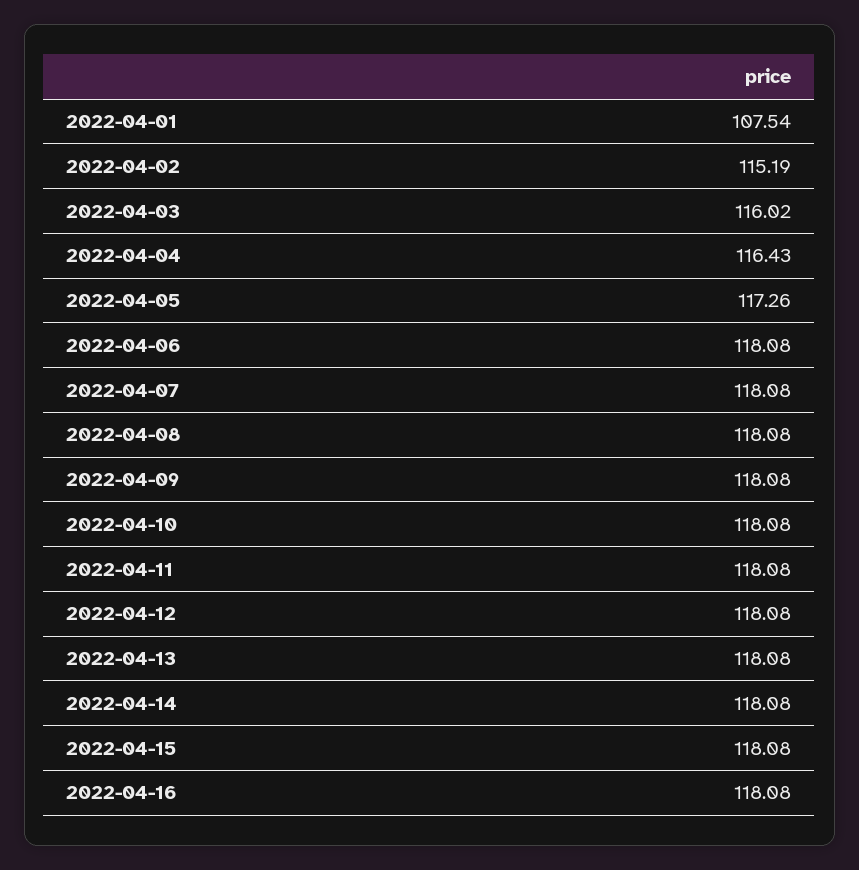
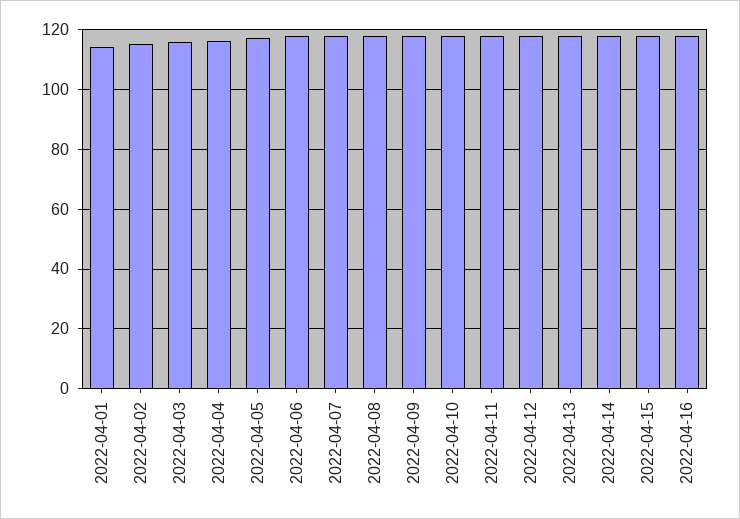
  {
-   "2022-04-01": 107.54,
+   "2022-04-01": 115,
    "2022-04-02": 115.19,
    "2022-04-03": 116.02,
    "2022-04-04": 116.43,
    "2022-04-05": 117.26,
    "2022-04-06": 118.08,
    "2022-04-07": 118.08,
    "2022-04-08": 118.08,
    "2022-04-09": 118.08,
    "2022-04-10": 118.08,
    "2022-04-11": 118.08,
    "2022-04-12": 118.08,
    "2022-04-13": 118.08,
    "2022-04-14": 118.08,
    "2022-04-15": 118.08,
    "2022-04-16": 118.08
  }

